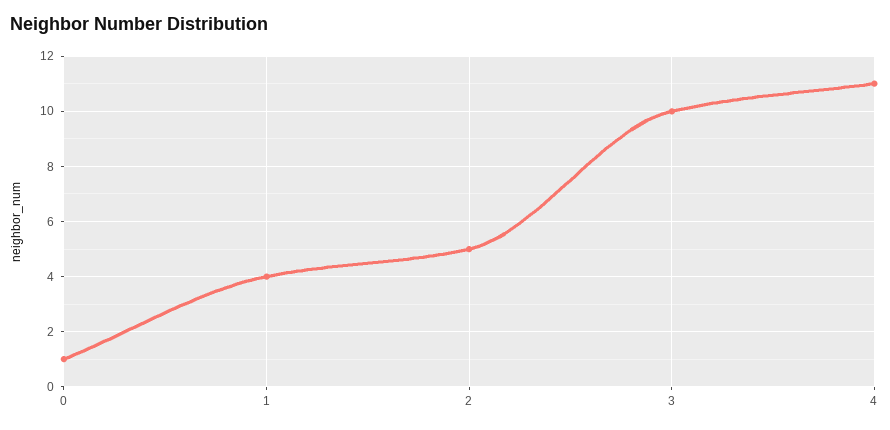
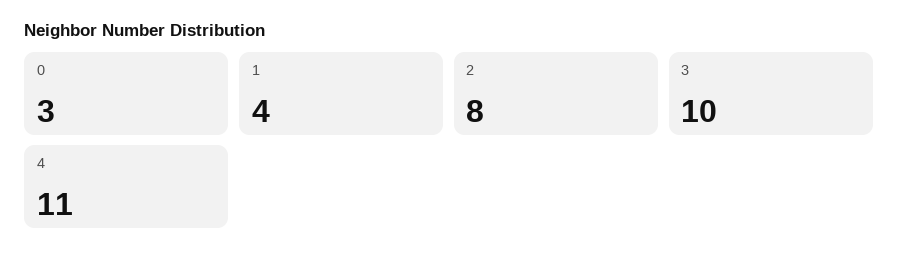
  {
-   "0": 1,
+   "0": 3,
    "1": 4,
-   "2": 5,
+   "2": 8,
    "3": 10,
    "4": 11
  }

